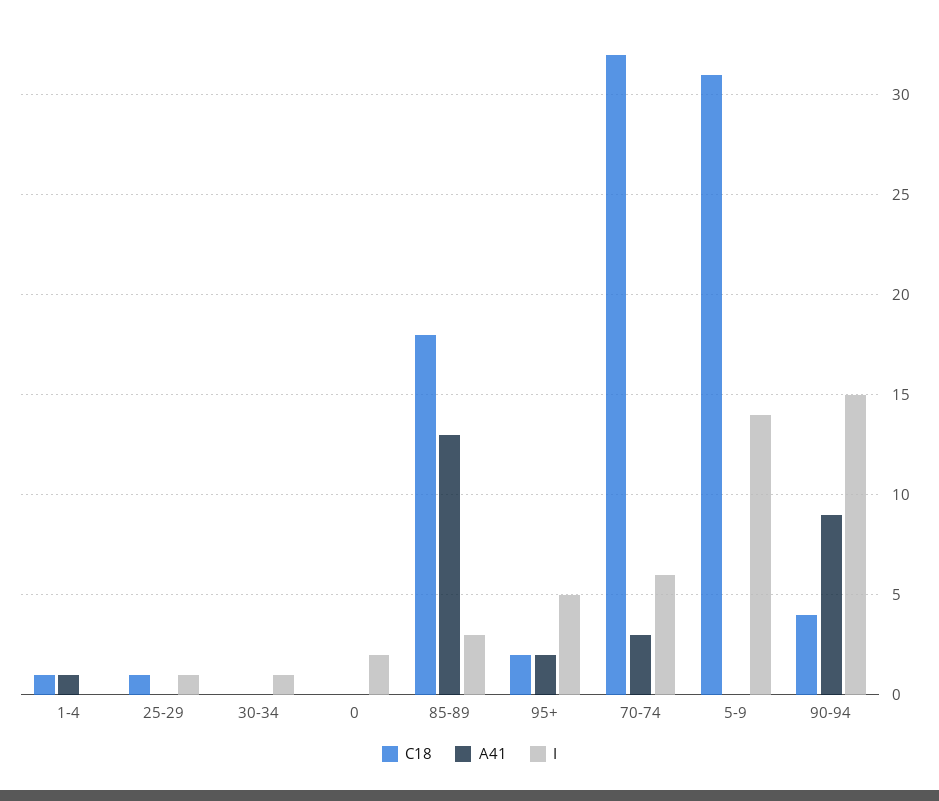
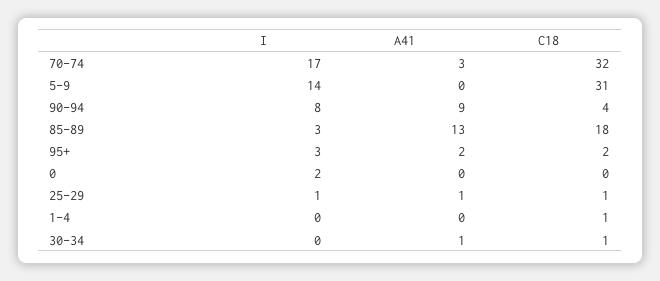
  {
    "C18": {
      "1-4": 1,
      "25-29": 1,
-     "30-34": 0,
+     "30-34": 1,
      "0": 0,
      "85-89": 18,
      "95+": 2,
      "70-74": 32,
      "5-9": 31,
      "90-94": 4
    },
    "A41": {
-     "1-4": 1,
+     "1-4": 0,
-     "25-29": 0,
+     "25-29": 1,
-     "30-34": 0,
+     "30-34": 1,
      "0": 0,
      "85-89": 13,
      "95+": 2,
      "70-74": 3,
      "5-9": 0,
      "90-94": 9
    },
    "I": {
      "1-4": 0,
      "25-29": 1,
-     "30-34": 1,
+     "30-34": 0,
      "0": 2,
      "85-89": 3,
-     "95+": 5,
+     "95+": 3,
-     "70-74": 6,
+     "70-74": 17,
      "5-9": 14,
-     "90-94": 15
+     "90-94": 8
    }
  }

